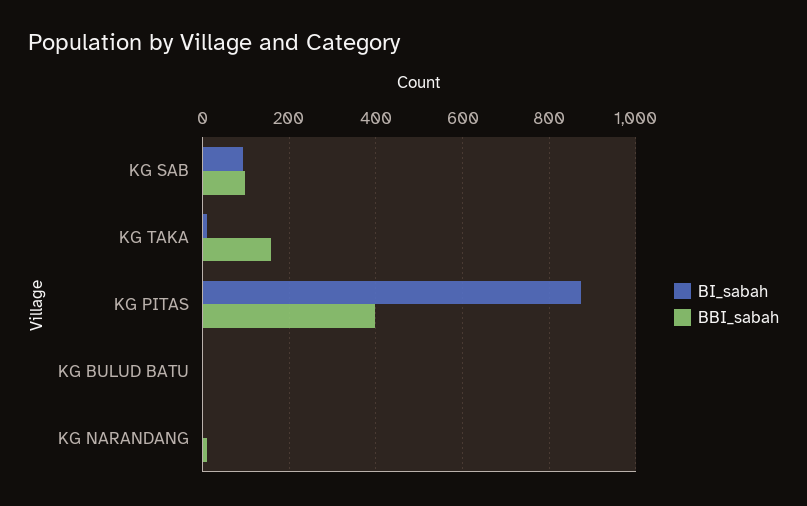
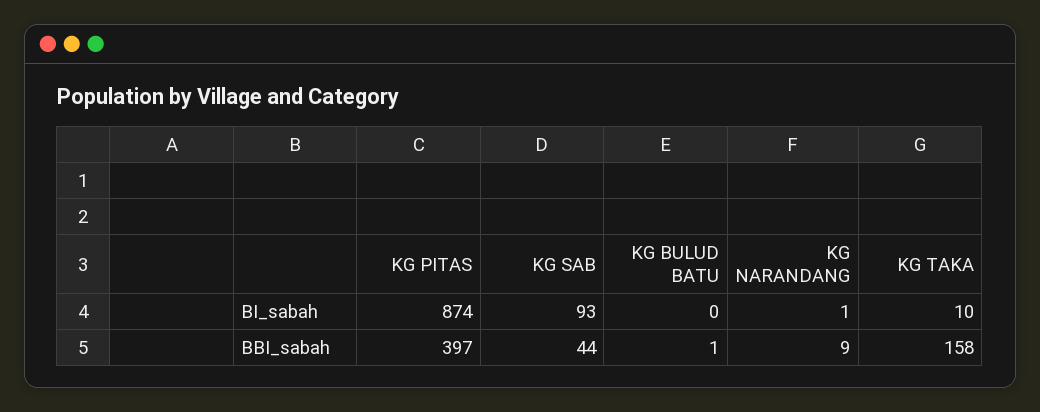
  {
    "BI_sabah": {
      "KG SAB": 93,
      "KG TAKA": 10,
      "KG PITAS": 874,
      "KG BULUD BATU": 0,
      "KG NARANDANG": 1
    },
    "BBI_sabah": {
-     "KG SAB": 100,
+     "KG SAB": 44,
      "KG TAKA": 158,
      "KG PITAS": 397,
      "KG BULUD BATU": 1,
      "KG NARANDANG": 9
    }
  }

